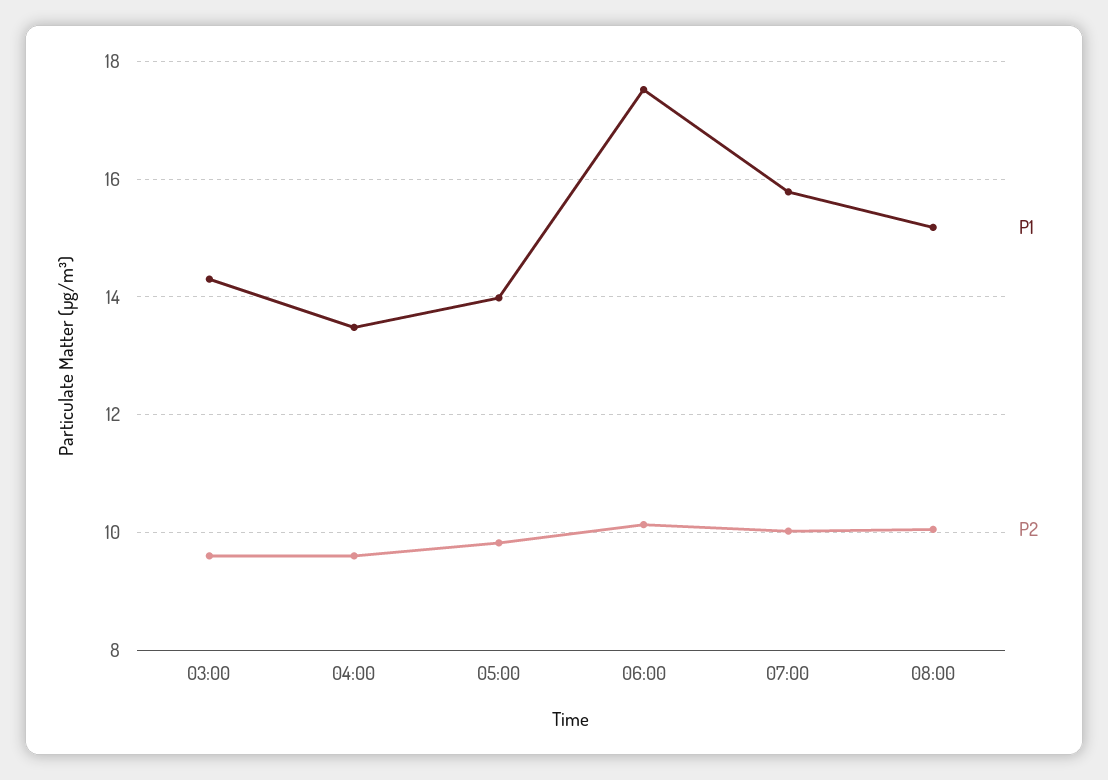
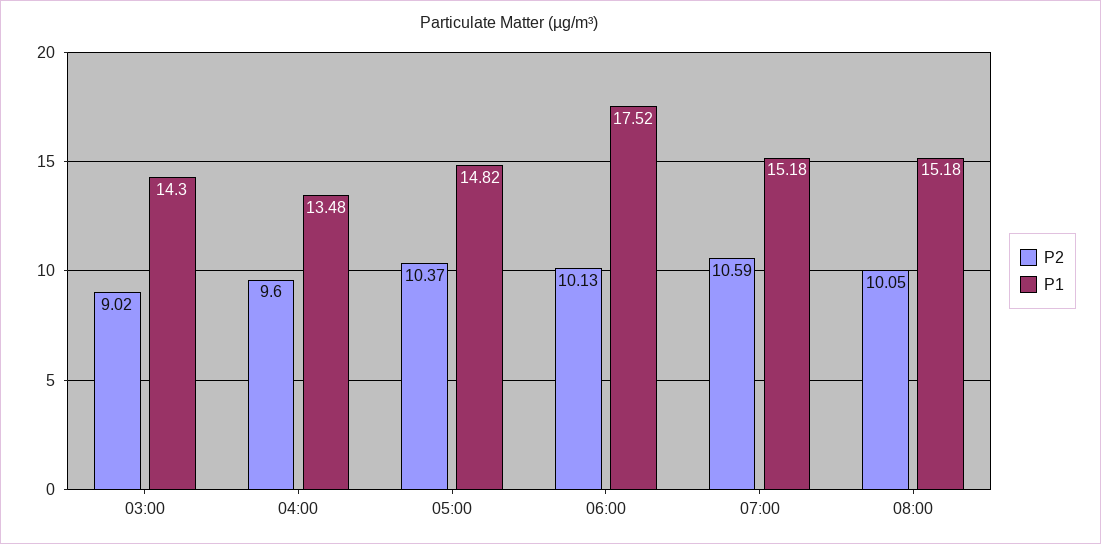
  {
    "P1": {
      "03:00": 14.3,
      "04:00": 13.48,
-     "05:00": 14,
+     "05:00": 14.82,
      "06:00": 17.52,
-     "07:00": 15.8,
+     "07:00": 15.18,
      "08:00": 15.18
    },
    "P2": {
-     "03:00": 9.6,
+     "03:00": 9.02,
      "04:00": 9.6,
-     "05:00": 9.8,
+     "05:00": 10.37,
      "06:00": 10.13,
-     "07:00": 10,
+     "07:00": 10.59,
      "08:00": 10.05
    }
  }

